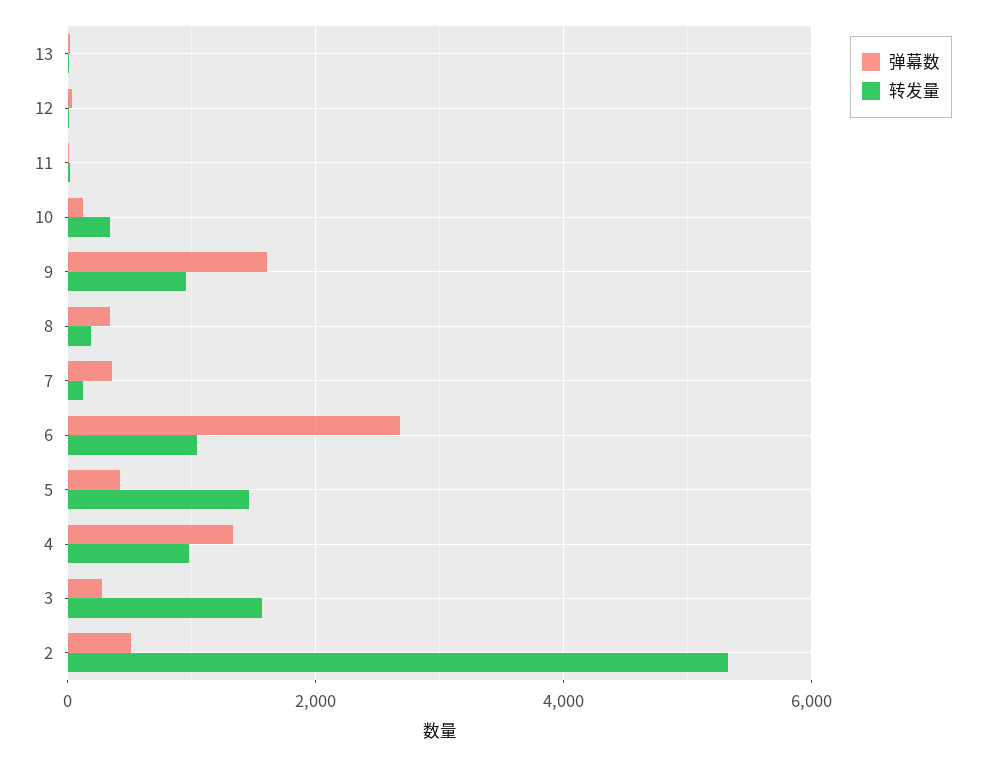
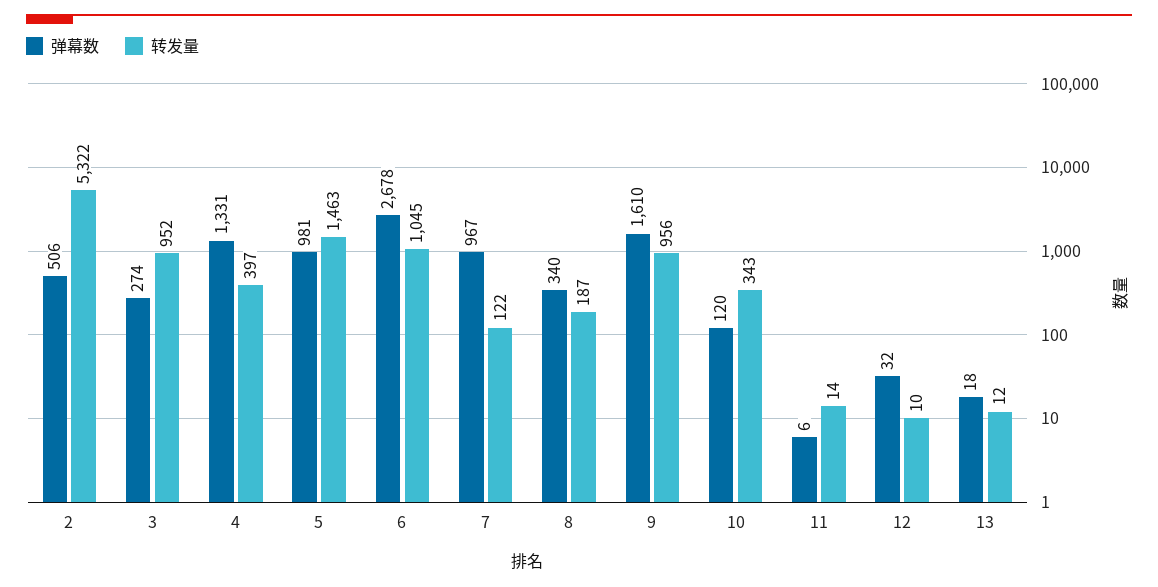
  {
    "弹幕数": {
      "13": 18,
      "12": 32,
      "11": 6,
      "10": 120,
      "9": 1610,
      "8": 340,
-     "7": 400,
+     "7": 967,
      "6": 2678,
-     "5": 400,
+     "5": 981,
      "4": 1331,
      "3": 274,
      "2": 506
    },
    "转发量": {
      "13": 12,
      "12": 10,
      "11": 14,
      "10": 343,
      "9": 956,
      "8": 187,
      "7": 122,
      "6": 1045,
      "5": 1463,
-     "4": 1000,
+     "4": 397,
-     "3": 1600,
+     "3": 952,
      "2": 5322
    }
  }

